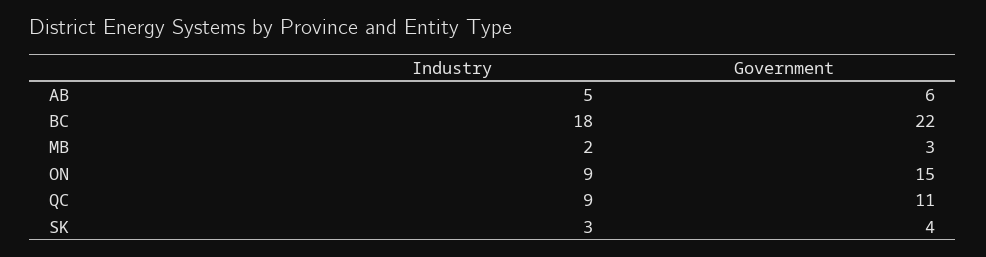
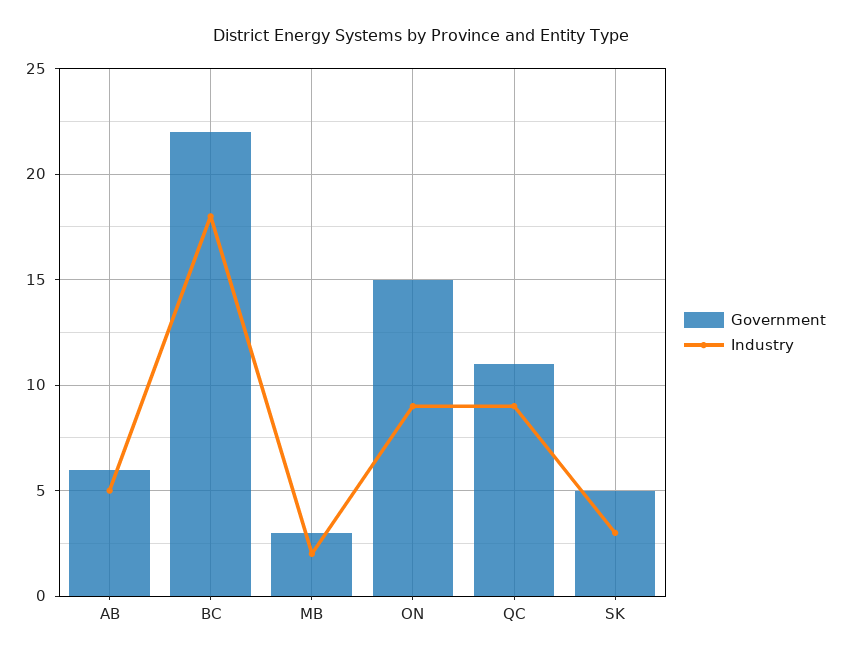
  {
    "Industry": {
      "AB": 5,
      "BC": 18,
      "MB": 2,
      "ON": 9,
      "QC": 9,
      "SK": 3
    },
    "Government": {
      "AB": 6,
      "BC": 22,
      "MB": 3,
      "ON": 15,
      "QC": 11,
-     "SK": 4
+     "SK": 5
    }
  }

